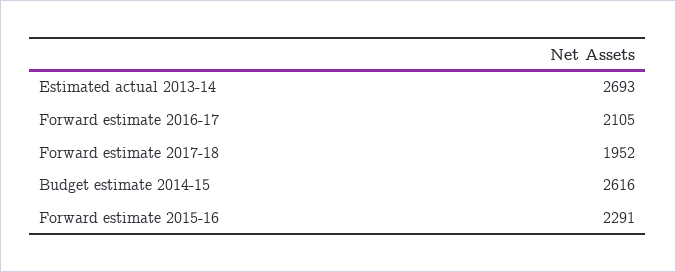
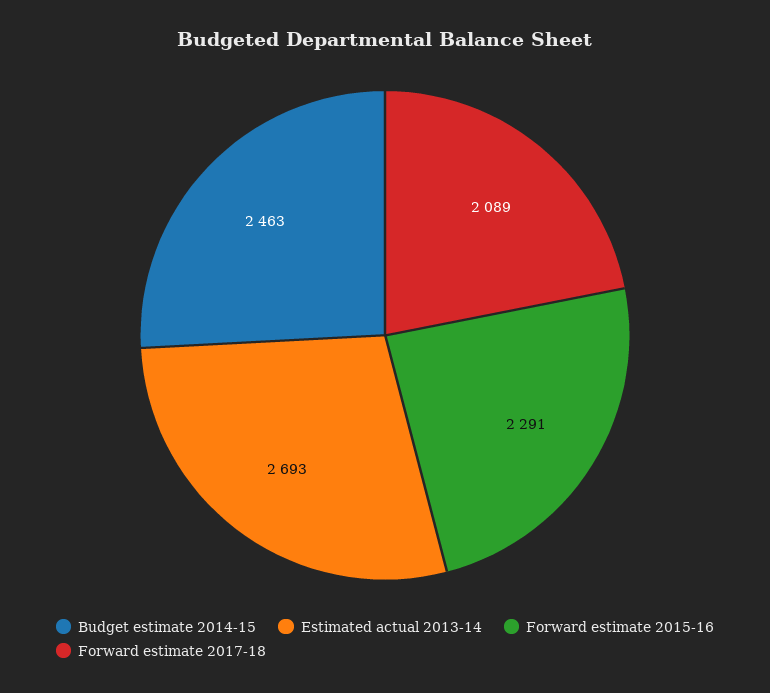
  {
    "Estimated actual 2013-14": 2693,
-   "Forward estimate 2016-17": 2105,
-   "Forward estimate 2017-18": 1952,
+   "Forward estimate 2017-18": 2089,
-   "Budget estimate 2014-15": 2616,
+   "Budget estimate 2014-15": 2463,
    "Forward estimate 2015-16": 2291
  }

